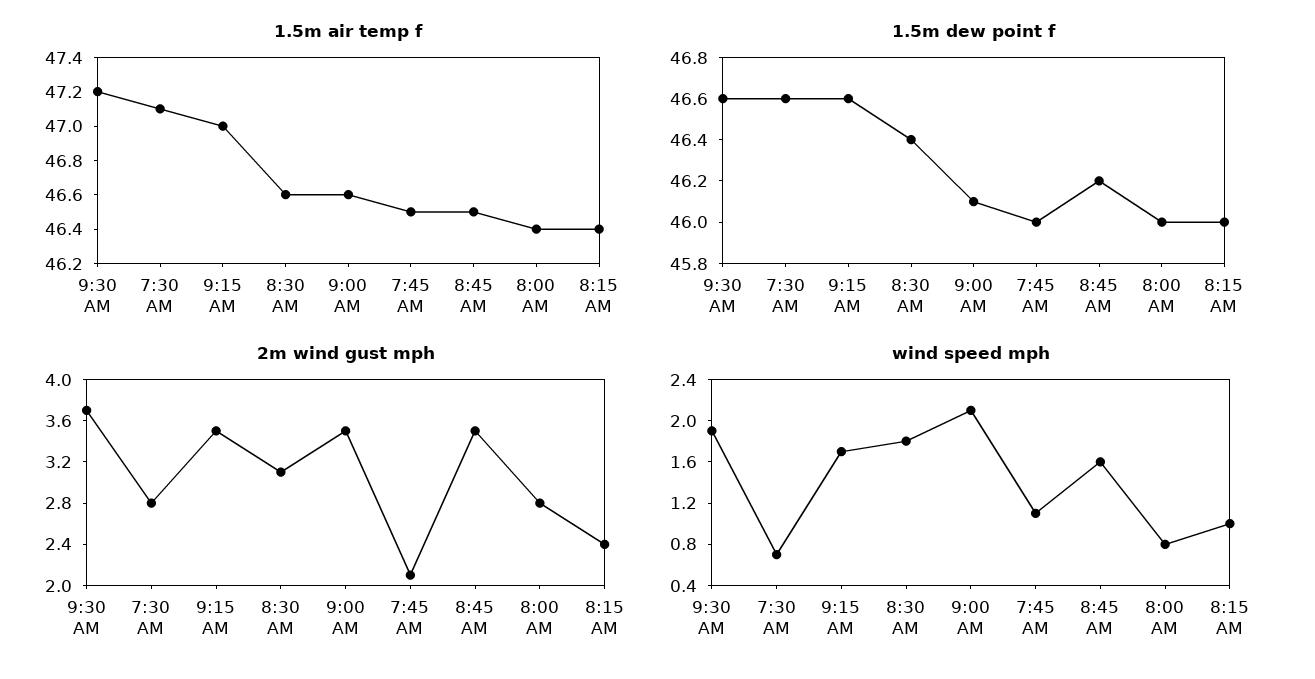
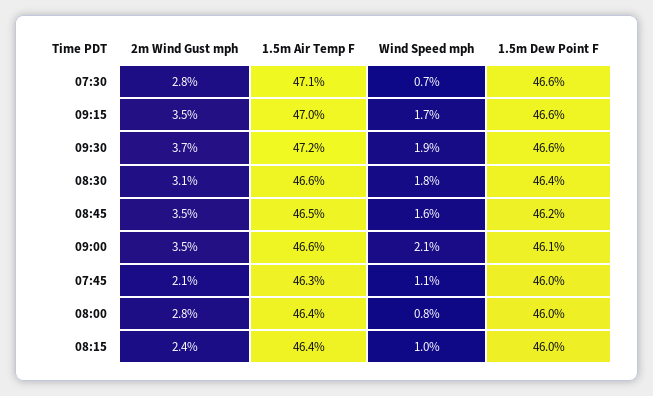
  {
    "1.5m air temp f": {
      "9:30 AM": 47.2,
      "7:30 AM": 47.1,
      "9:15 AM": 47,
      "8:30 AM": 46.6,
      "9:00 AM": 46.6,
-     "7:45 AM": 46.5,
+     "7:45 AM": 46.3,
      "8:45 AM": 46.5,
      "8:00 AM": 46.4,
      "8:15 AM": 46.4
    },
    "1.5m dew point f": {
      "9:30 AM": 46.6,
      "7:30 AM": 46.6,
      "9:15 AM": 46.6,
      "8:30 AM": 46.4,
      "9:00 AM": 46.1,
      "7:45 AM": 46,
      "8:45 AM": 46.2,
      "8:00 AM": 46,
      "8:15 AM": 46
    },
    "2m wind gust mph": {
      "9:30 AM": 3.7,
      "7:30 AM": 2.8,
      "9:15 AM": 3.5,
      "8:30 AM": 3.1,
      "9:00 AM": 3.5,
      "7:45 AM": 2.1,
      "8:45 AM": 3.5,
      "8:00 AM": 2.8,
      "8:15 AM": 2.4
    },
    "wind speed mph": {
      "9:30 AM": 1.9,
      "7:30 AM": 0.7,
      "9:15 AM": 1.7,
      "8:30 AM": 1.8,
      "9:00 AM": 2.1,
      "7:45 AM": 1.1,
      "8:45 AM": 1.6,
      "8:00 AM": 0.8,
      "8:15 AM": 1
    }
  }

